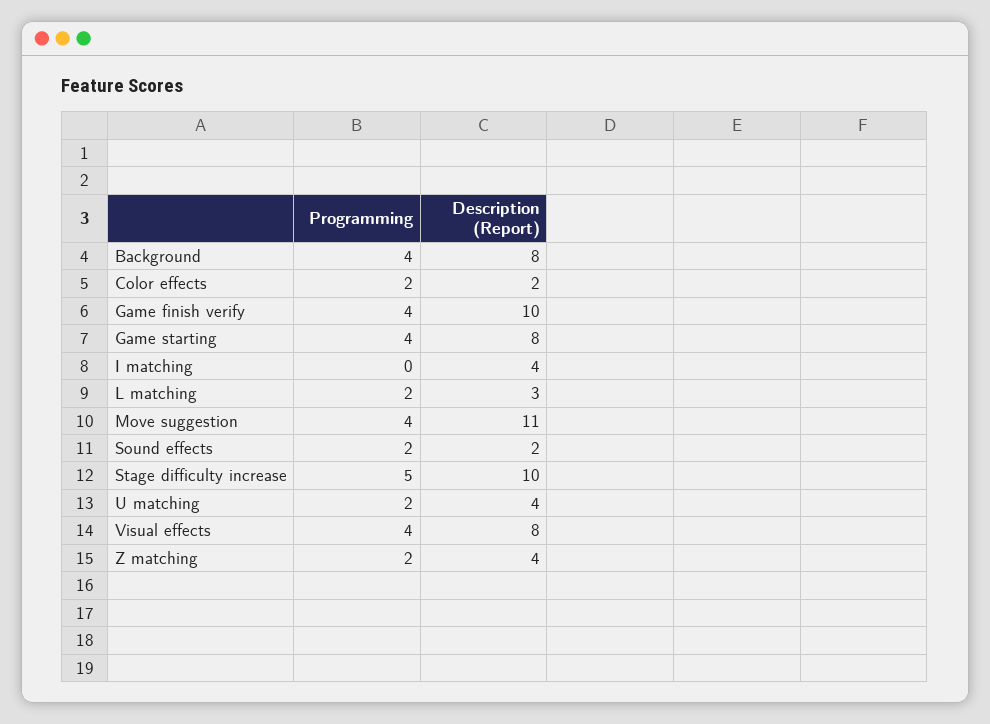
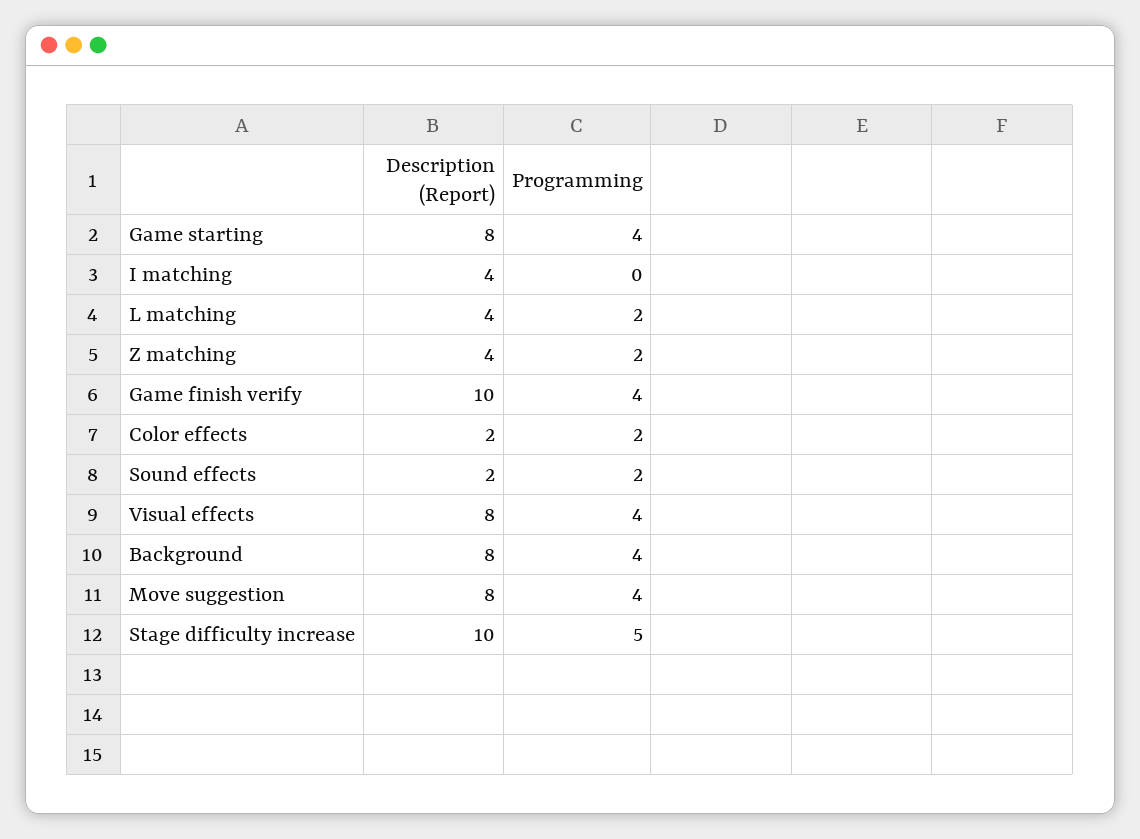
  {
    "Programming": {
      "Background": 4,
      "Color effects": 2,
      "Game finish verify": 4,
      "Game starting": 4,
      "I matching": 0,
      "L matching": 2,
      "Move suggestion": 4,
      "Sound effects": 2,
      "Stage difficulty increase": 5,
-     "U matching": 2,
      "Visual effects": 4,
      "Z matching": 2
    },
    "Description (Report)": {
      "Background": 8,
      "Color effects": 2,
      "Game finish verify": 10,
      "Game starting": 8,
      "I matching": 4,
-     "L matching": 3,
+     "L matching": 4,
-     "Move suggestion": 11,
+     "Move suggestion": 8,
      "Sound effects": 2,
      "Stage difficulty increase": 10,
-     "U matching": 4,
      "Visual effects": 8,
      "Z matching": 4
    }
  }

